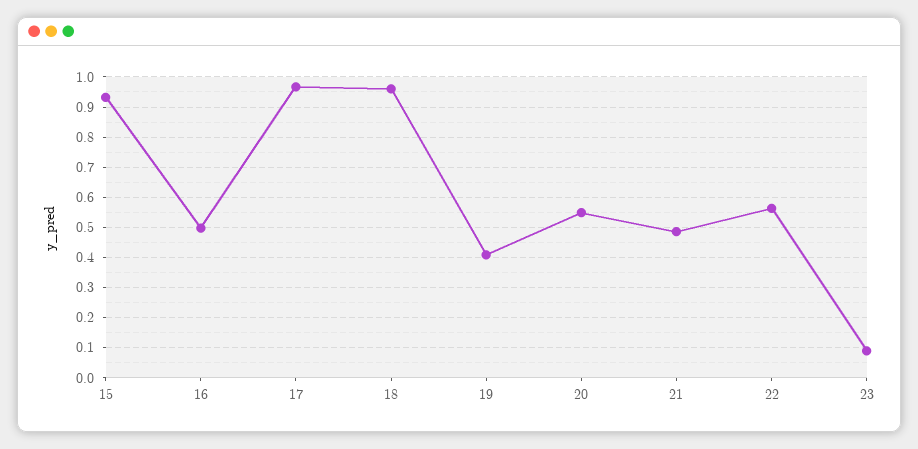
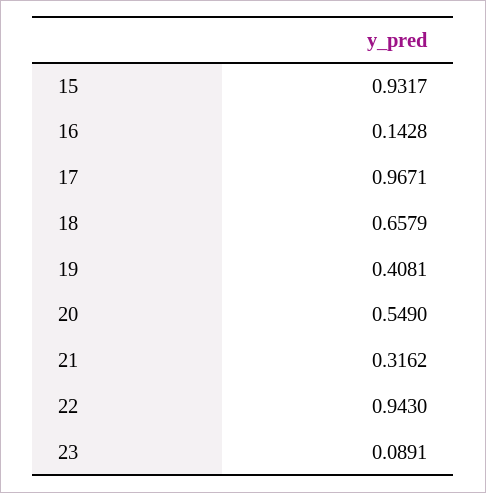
  {
    "15": 0.9317,
-   "16": 0.5,
+   "16": 0.1428,
    "17": 0.9671,
-   "18": 0.96,
+   "18": 0.6579,
    "19": 0.4081,
    "20": 0.549,
-   "21": 0.48,
+   "21": 0.3162,
-   "22": 0.56,
+   "22": 0.943,
    "23": 0.0891
  }

